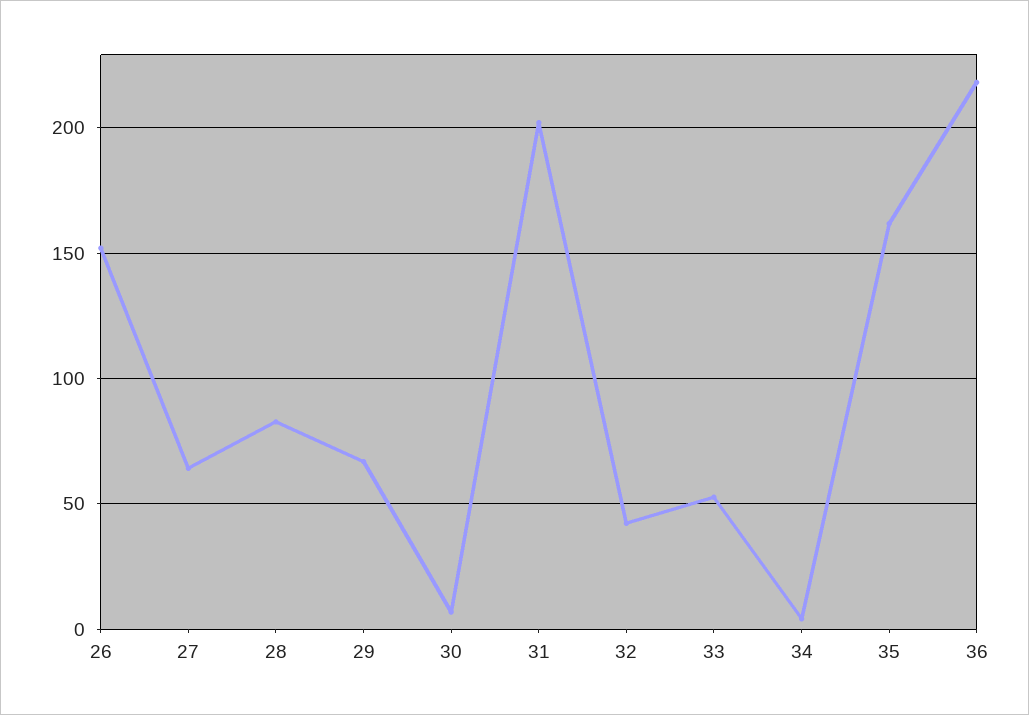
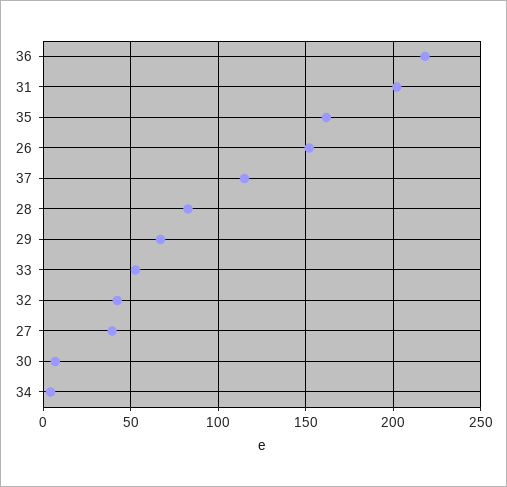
  {
    "26": 150,
-   "27": 65,
+   "27": 40,
    "28": 85,
    "29": 65,
    "30": 5,
    "31": 200,
    "32": 40,
    "33": 55,
    "34": 5,
    "35": 160,
-   "36": 220
+   "36": 220,
+   "37": 115
  }

